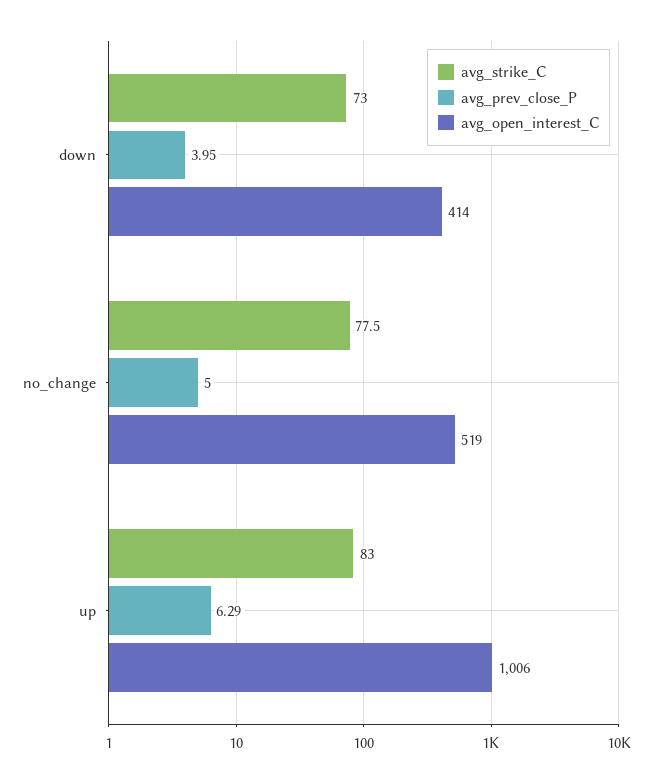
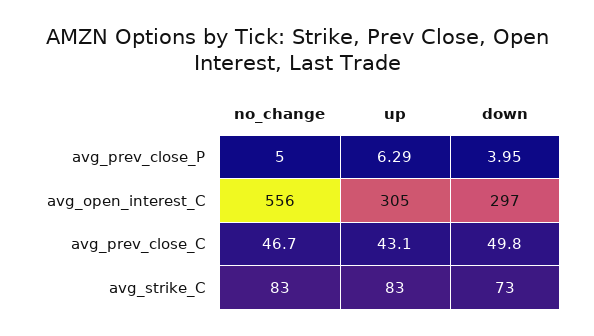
  {
    "avg_strike_C": {
      "down": 73,
-     "no_change": 77.5,
+     "no_change": 83,
      "up": 83
    },
    "avg_prev_close_P": {
      "down": 3.95,
      "no_change": 5,
      "up": 6.29
    },
    "avg_open_interest_C": {
-     "down": 414,
+     "down": 297,
-     "no_change": 519,
+     "no_change": 556,
-     "up": 1006
+     "up": 305
-   }
+   },
+   "avg_prev_close_C": {
+     "no_change": 46.7,
+     "up": 43.1,
+     "down": 49.8
+   }
  }

